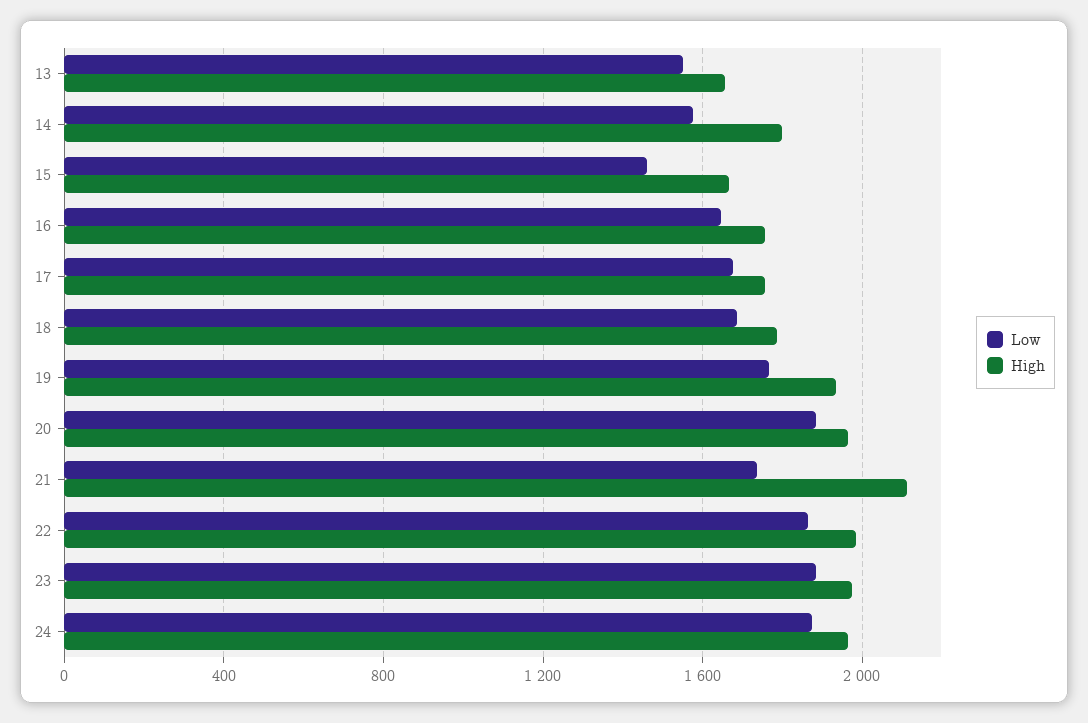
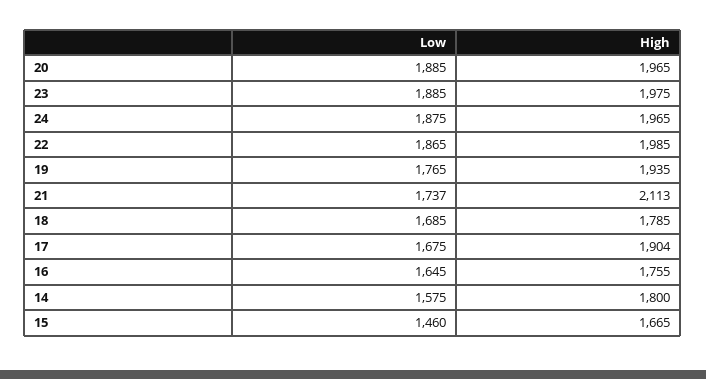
  {
    "Low": {
-     "13": 1550,
      "14": 1575,
      "15": 1460,
      "16": 1645,
      "17": 1675,
      "18": 1685,
      "19": 1765,
      "20": 1885,
      "21": 1737,
      "22": 1865,
      "23": 1885,
      "24": 1875
    },
    "High": {
-     "13": 1650,
      "14": 1800,
      "15": 1665,
      "16": 1755,
-     "17": 1750,
+     "17": 1904,
      "18": 1785,
      "19": 1935,
      "20": 1965,
      "21": 2113,
      "22": 1985,
      "23": 1975,
      "24": 1965
    }
  }

